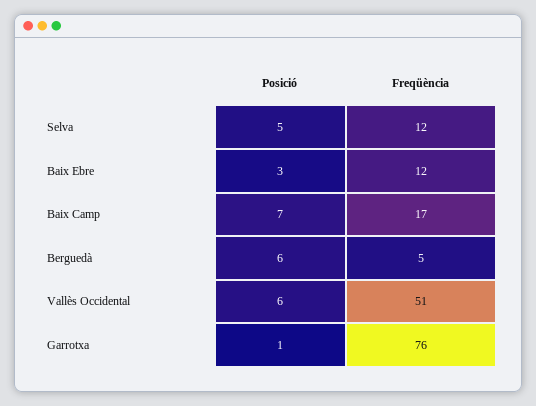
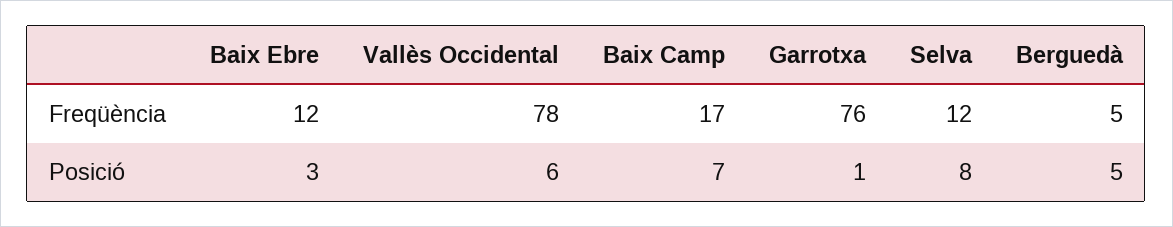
  {
    "Posició": {
-     "Selva": 5,
+     "Selva": 8,
      "Baix Ebre": 3,
      "Baix Camp": 7,
-     "Berguedà": 6,
+     "Berguedà": 5,
      "Vallès Occidental": 6,
      "Garrotxa": 1
    },
    "Freqüència": {
      "Selva": 12,
      "Baix Ebre": 12,
      "Baix Camp": 17,
      "Berguedà": 5,
-     "Vallès Occidental": 51,
+     "Vallès Occidental": 78,
      "Garrotxa": 76
    }
  }

